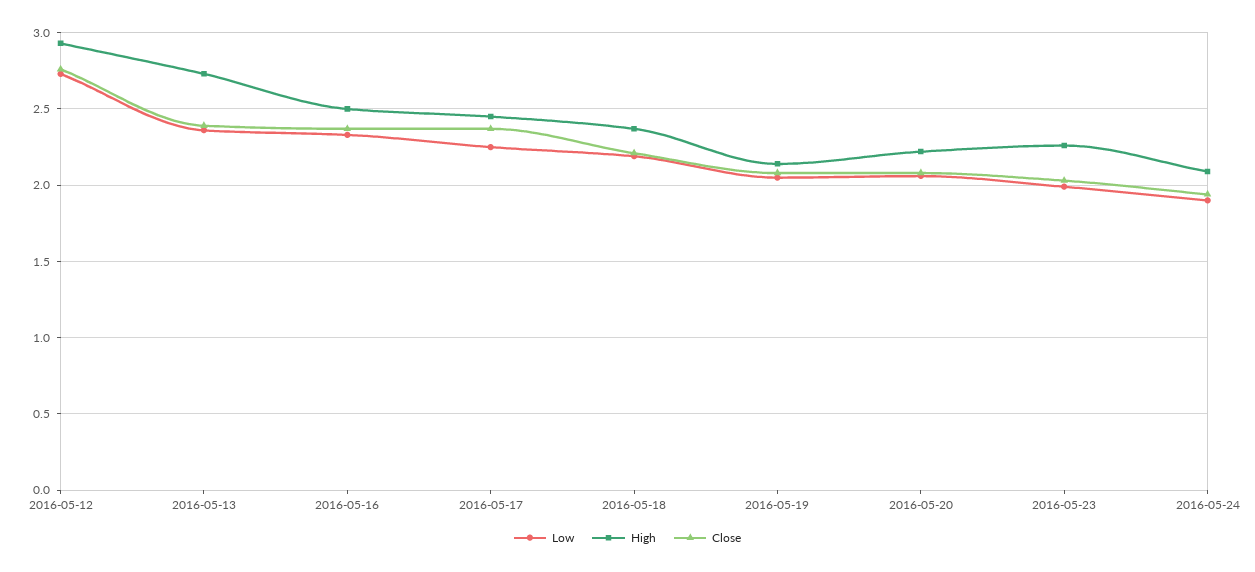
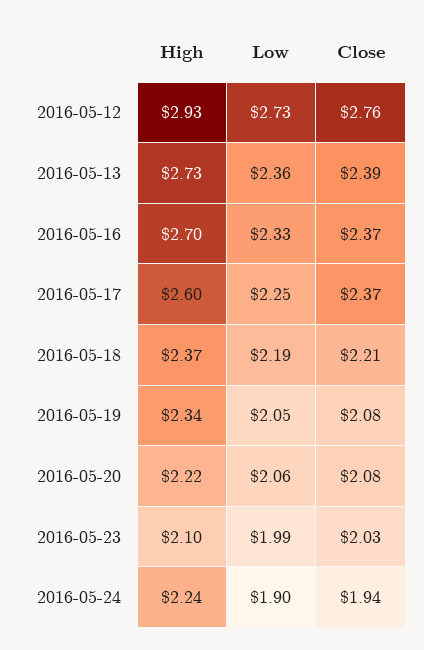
  {
    "Low": {
      "2016-05-12": 2.73,
      "2016-05-13": 2.36,
      "2016-05-16": 2.33,
      "2016-05-17": 2.25,
      "2016-05-18": 2.19,
      "2016-05-19": 2.05,
      "2016-05-20": 2.06,
      "2016-05-23": 1.99,
      "2016-05-24": 1.9
    },
    "High": {
      "2016-05-12": 2.93,
      "2016-05-13": 2.73,
-     "2016-05-16": 2.5,
+     "2016-05-16": 2.7,
-     "2016-05-17": 2.45,
+     "2016-05-17": 2.6,
      "2016-05-18": 2.37,
-     "2016-05-19": 2.15,
+     "2016-05-19": 2.34,
      "2016-05-20": 2.22,
-     "2016-05-23": 2.25,
+     "2016-05-23": 2.1,
-     "2016-05-24": 2.1
+     "2016-05-24": 2.24
    },
    "Close": {
      "2016-05-12": 2.76,
      "2016-05-13": 2.39,
      "2016-05-16": 2.37,
      "2016-05-17": 2.37,
      "2016-05-18": 2.21,
      "2016-05-19": 2.08,
      "2016-05-20": 2.08,
      "2016-05-23": 2.03,
      "2016-05-24": 1.94
    }
  }

